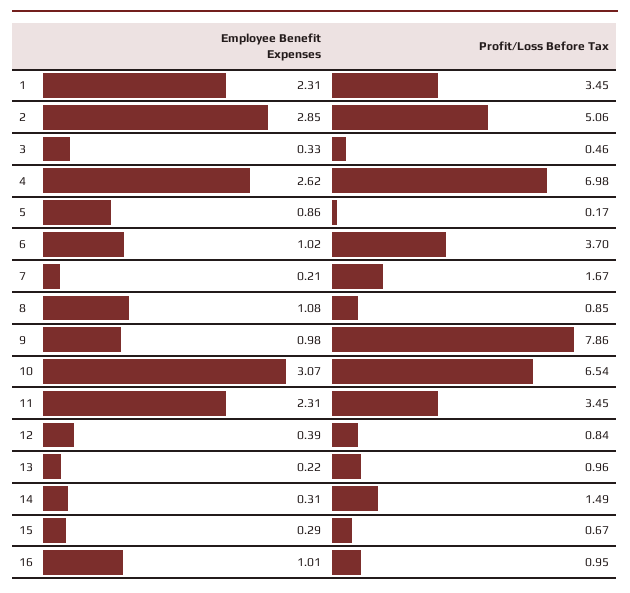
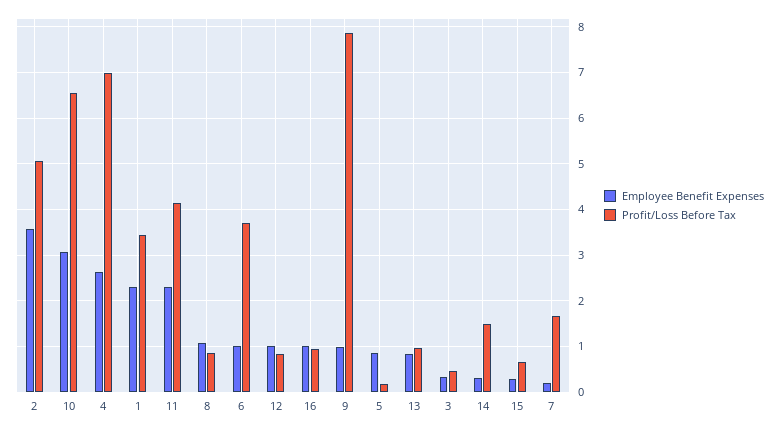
  {
    "Employee Benefit Expenses": {
      "1": 2.31,
-     "2": 2.85,
+     "2": 3.6,
      "3": 0.33,
      "4": 2.62,
      "5": 0.86,
      "6": 1.02,
      "7": 0.21,
      "8": 1.08,
      "9": 0.98,
      "10": 3.07,
      "11": 2.31,
-     "12": 0.39,
+     "12": 1,
-     "13": 0.22,
+     "13": 0.8,
      "14": 0.31,
      "15": 0.29,
      "16": 1.01
    },
    "Profit/Loss Before Tax": {
      "1": 3.45,
      "2": 5.06,
      "3": 0.46,
      "4": 6.98,
      "5": 0.17,
      "6": 3.7,
      "7": 1.67,
      "8": 0.85,
      "9": 7.86,
      "10": 6.54,
-     "11": 3.45,
+     "11": 4.2,
      "12": 0.84,
      "13": 0.96,
      "14": 1.49,
      "15": 0.67,
      "16": 0.95
    }
  }

